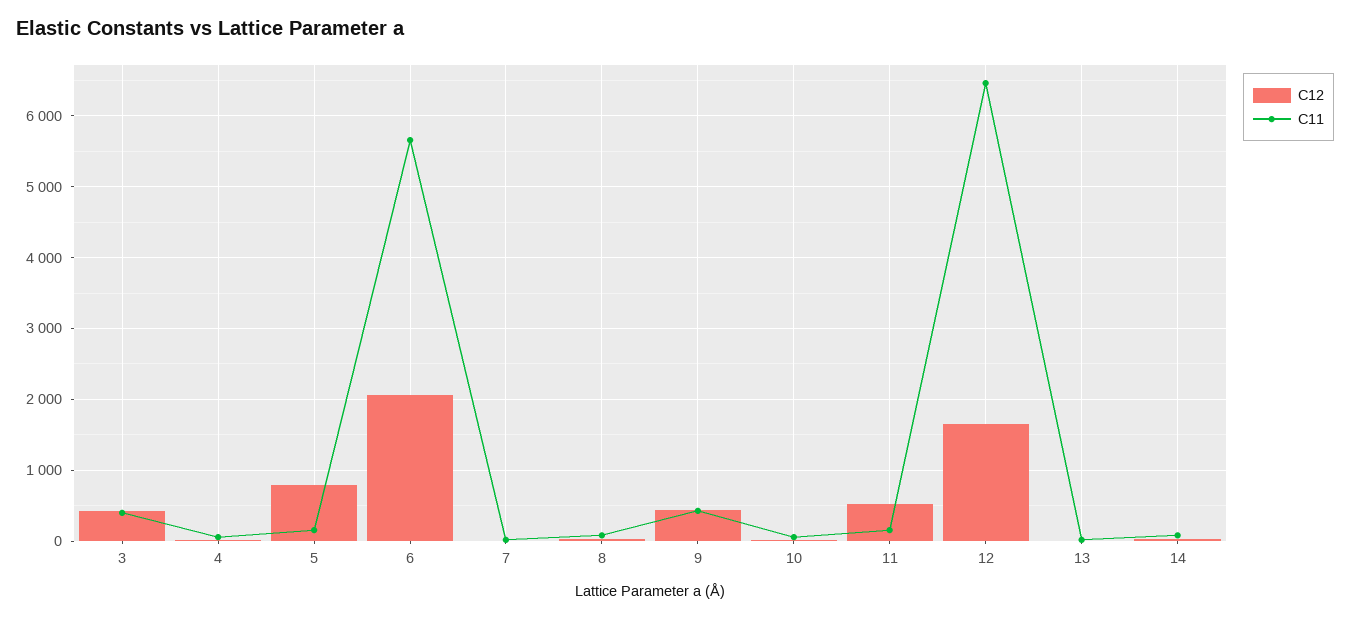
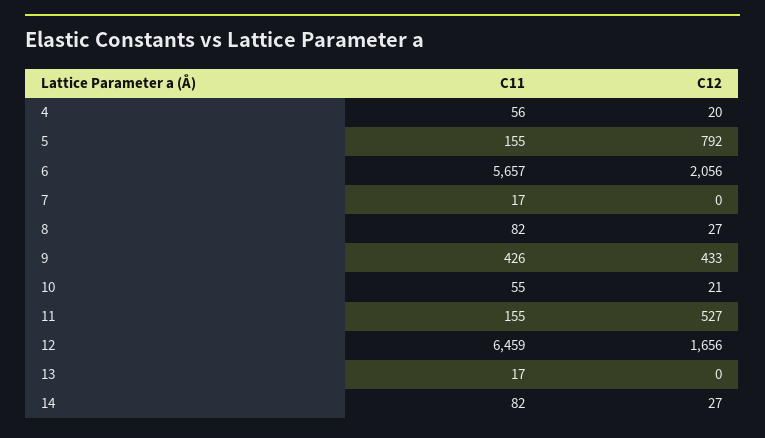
  {
    "C12": {
-     "3": 400,
      "4": 20,
      "5": 792,
      "6": 2056,
      "7": 0,
      "8": 27,
      "9": 433,
      "10": 21,
      "11": 527,
      "12": 1656,
      "13": 0,
      "14": 27
    },
    "C11": {
-     "3": 400,
      "4": 56,
      "5": 155,
      "6": 5657,
      "7": 17,
      "8": 82,
      "9": 426,
      "10": 55,
      "11": 155,
      "12": 6459,
      "13": 17,
      "14": 82
    }
  }

